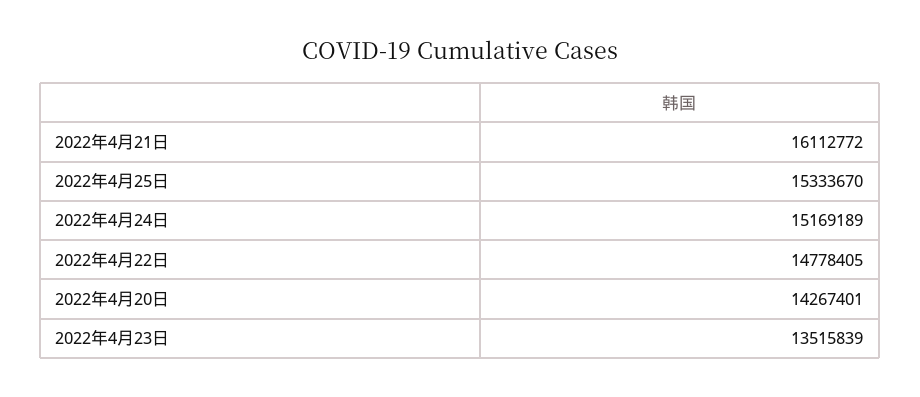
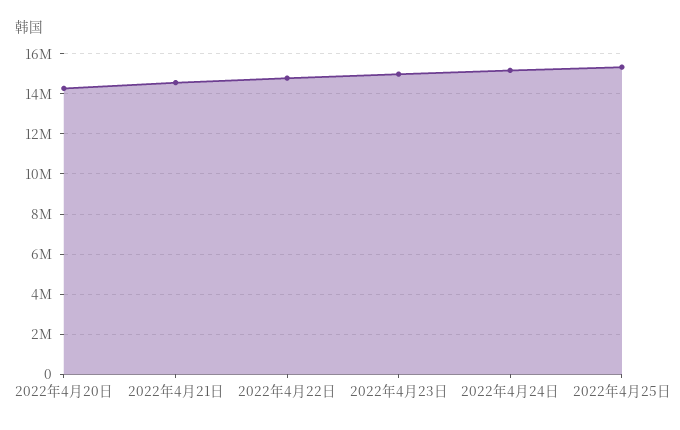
  {
-   "2022年4月21日": 16112772,
+   "2022年4月21日": 14500000,
    "2022年4月25日": 15333670,
    "2022年4月24日": 15169189,
    "2022年4月22日": 14778405,
    "2022年4月20日": 14267401,
-   "2022年4月23日": 13515839
+   "2022年4月23日": 15000000
  }

